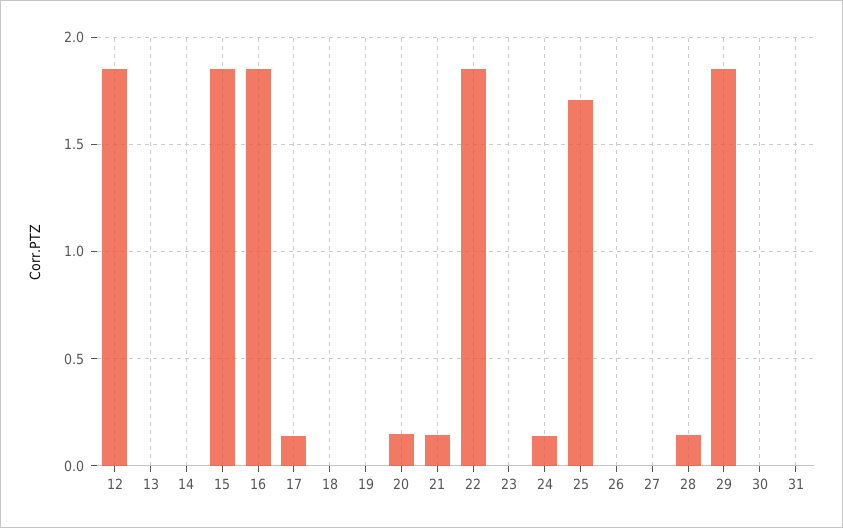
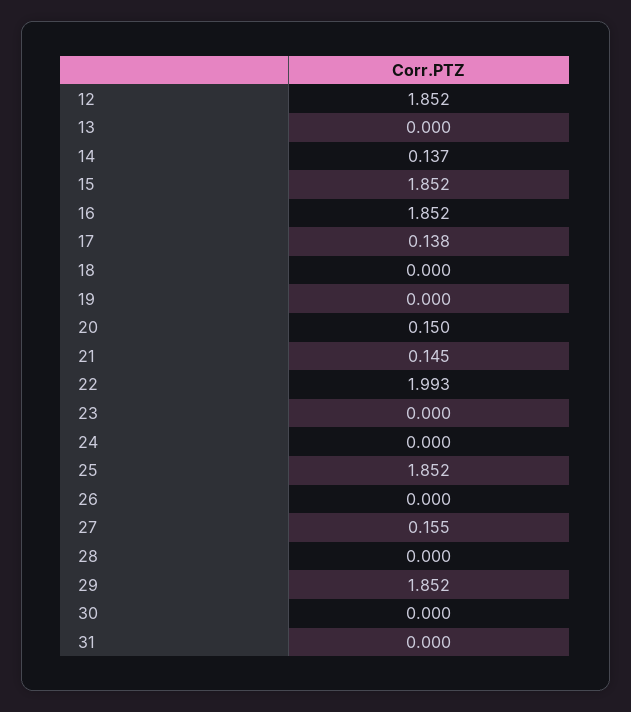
  {
    "12": 1.852,
    "13": 0,
-   "14": 0,
+   "14": 0.137,
    "15": 1.852,
    "16": 1.852,
    "17": 0.138,
    "18": 0,
    "19": 0,
    "20": 0.15,
    "21": 0.145,
-   "22": 1.85,
+   "22": 1.993,
    "23": 0,
-   "24": 0.15,
+   "24": 0,
-   "25": 1.7,
+   "25": 1.852,
    "26": 0,
-   "27": 0,
+   "27": 0.155,
-   "28": 0.15,
+   "28": 0,
    "29": 1.852,
    "30": 0,
    "31": 0
  }

